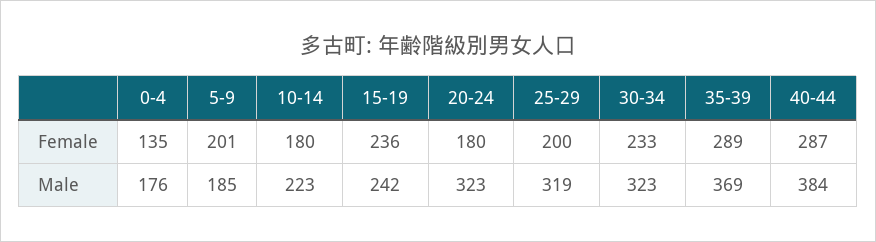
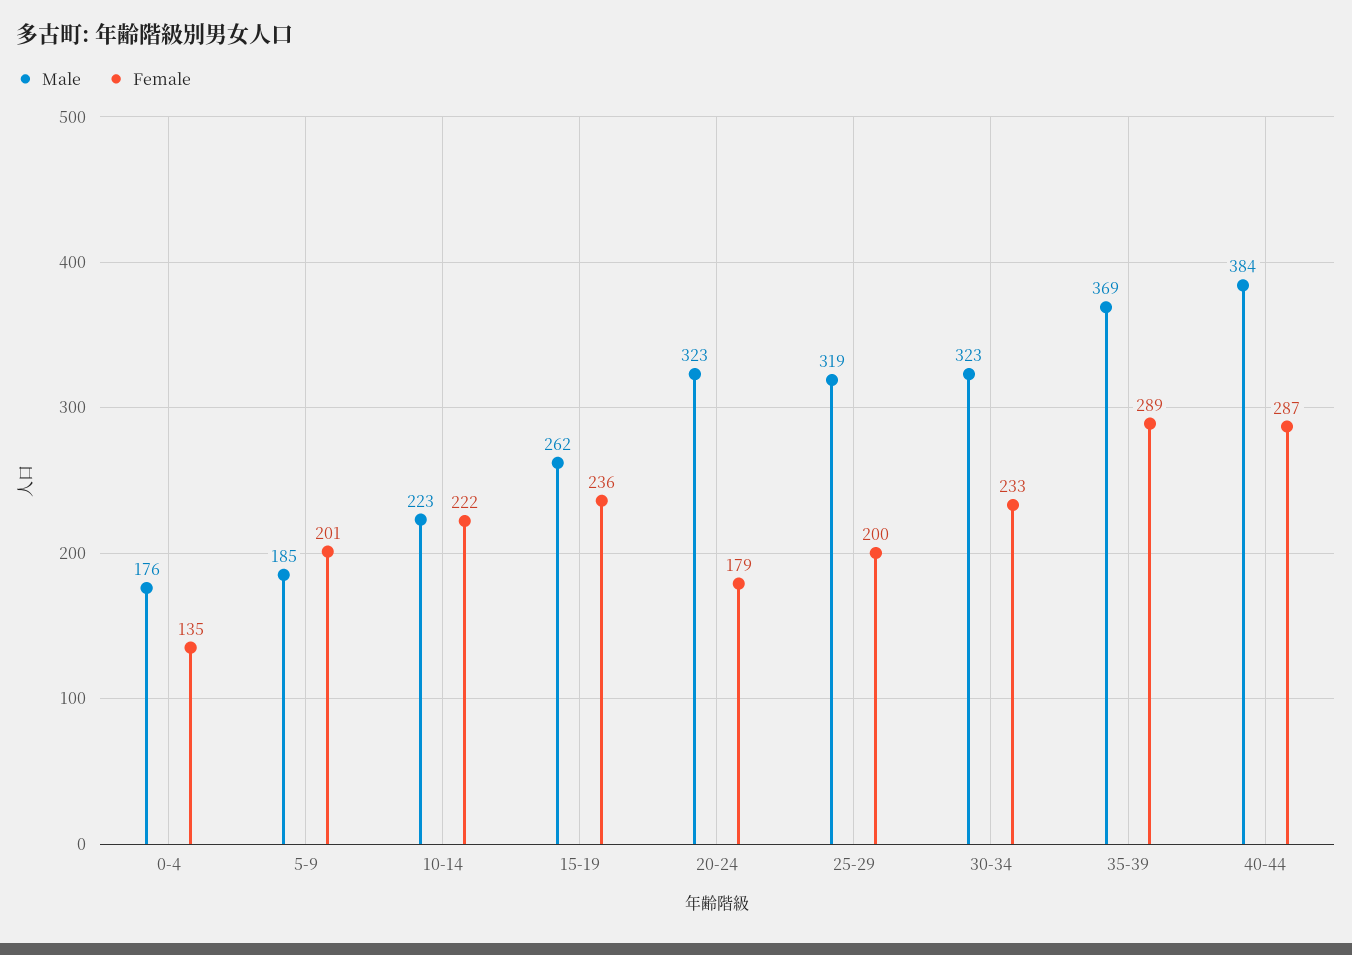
  {
    "Female": {
      "0-4": 135,
      "5-9": 201,
-     "10-14": 180,
+     "10-14": 222,
      "15-19": 236,
-     "20-24": 180,
+     "20-24": 179,
      "25-29": 200,
      "30-34": 233,
      "35-39": 289,
      "40-44": 287
    },
    "Male": {
      "0-4": 176,
      "5-9": 185,
      "10-14": 223,
-     "15-19": 242,
+     "15-19": 262,
      "20-24": 323,
      "25-29": 319,
      "30-34": 323,
      "35-39": 369,
      "40-44": 384
    }
  }

